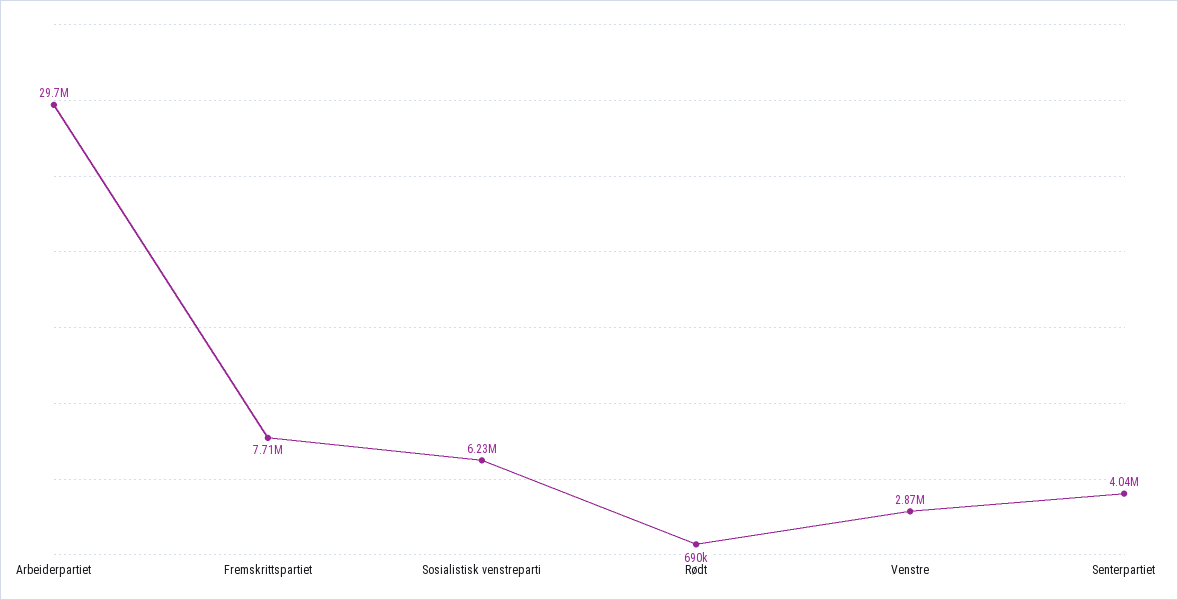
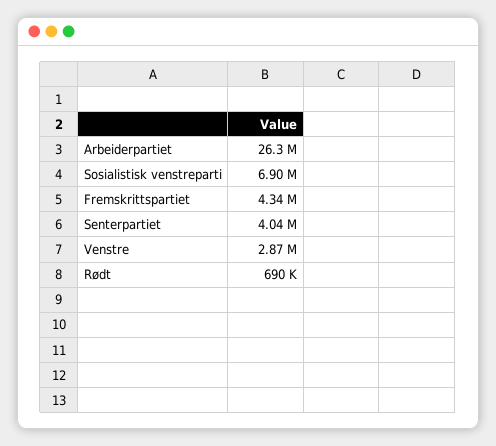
  {
-   "Arbeiderpartiet": 29700000,
+   "Arbeiderpartiet": 26300000,
-   "Fremskrittspartiet": 7710000,
+   "Fremskrittspartiet": 4340000,
-   "Sosialistisk venstreparti": 6230000,
+   "Sosialistisk venstreparti": 6900000,
    "Rødt": 690000,
    "Venstre": 2870000,
    "Senterpartiet": 4040000
  }

